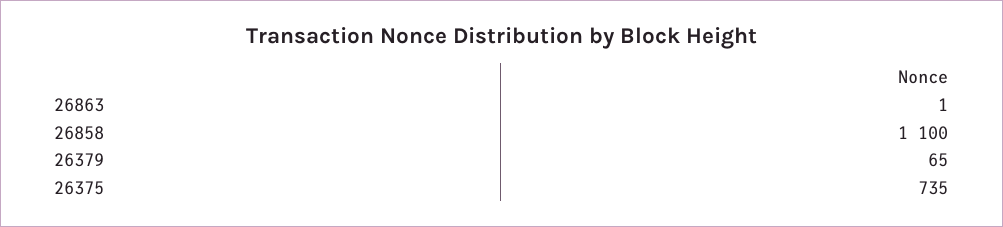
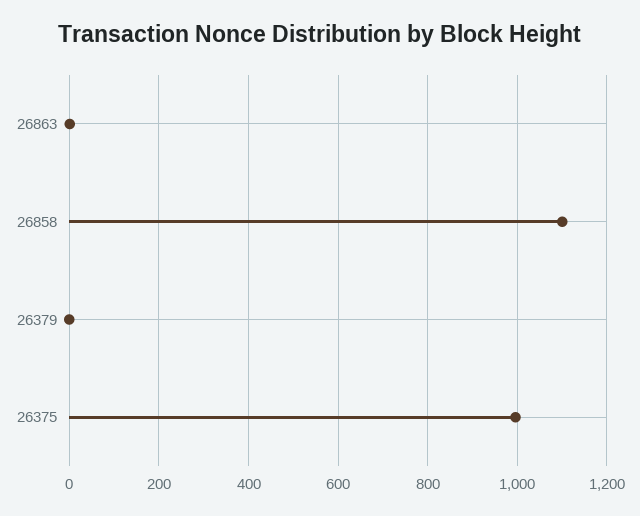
  {
    "26863": 1,
    "26858": 1100,
-   "26379": 65,
+   "26379": 0,
-   "26375": 735
+   "26375": 1000
  }

